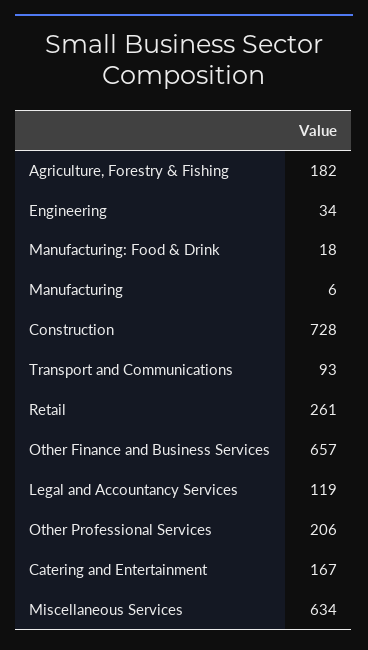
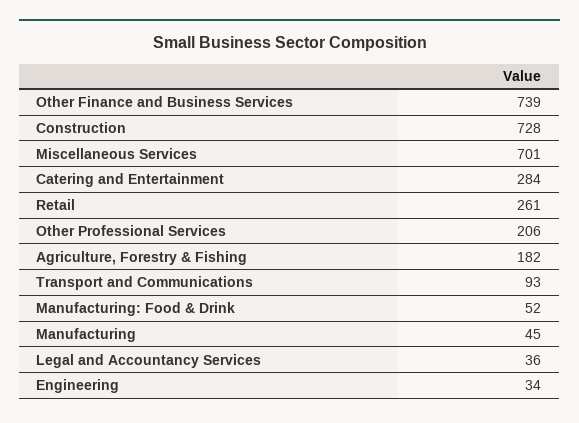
  {
    "Agriculture, Forestry & Fishing": 182,
    "Engineering": 34,
-   "Manufacturing: Food & Drink": 18,
+   "Manufacturing: Food & Drink": 52,
-   "Manufacturing": 6,
+   "Manufacturing": 45,
    "Construction": 728,
    "Transport and Communications": 93,
    "Retail": 261,
-   "Other Finance and Business Services": 657,
+   "Other Finance and Business Services": 739,
-   "Legal and Accountancy Services": 119,
+   "Legal and Accountancy Services": 36,
    "Other Professional Services": 206,
-   "Catering and Entertainment": 167,
+   "Catering and Entertainment": 284,
-   "Miscellaneous Services": 634
+   "Miscellaneous Services": 701
  }

